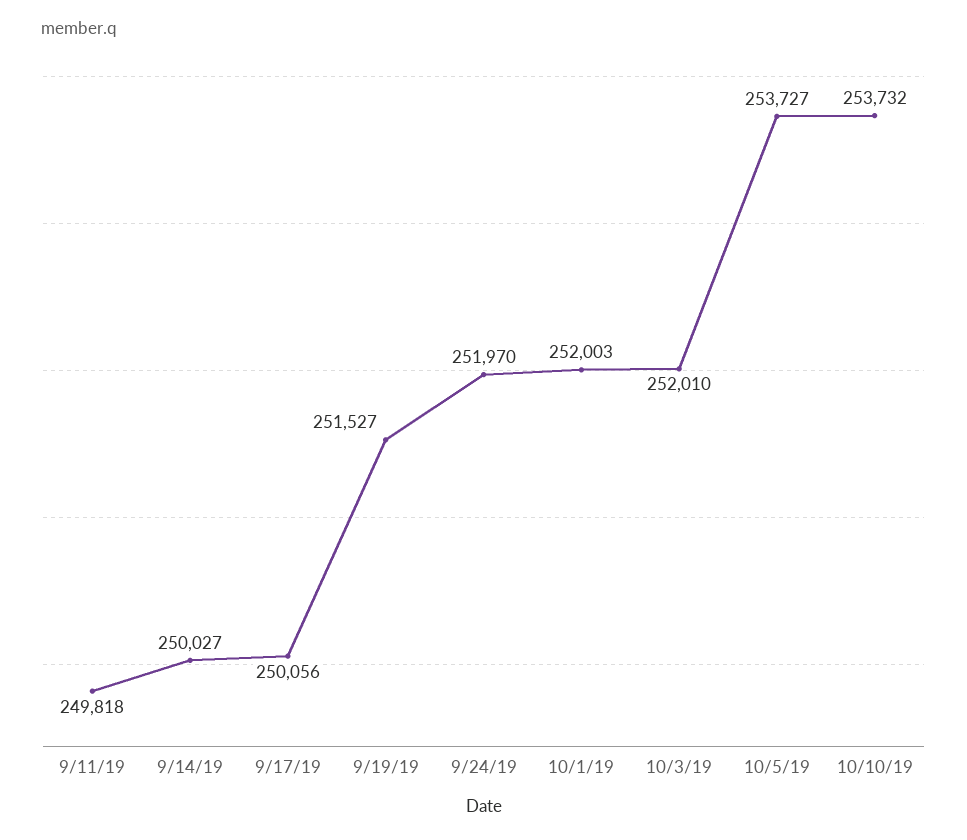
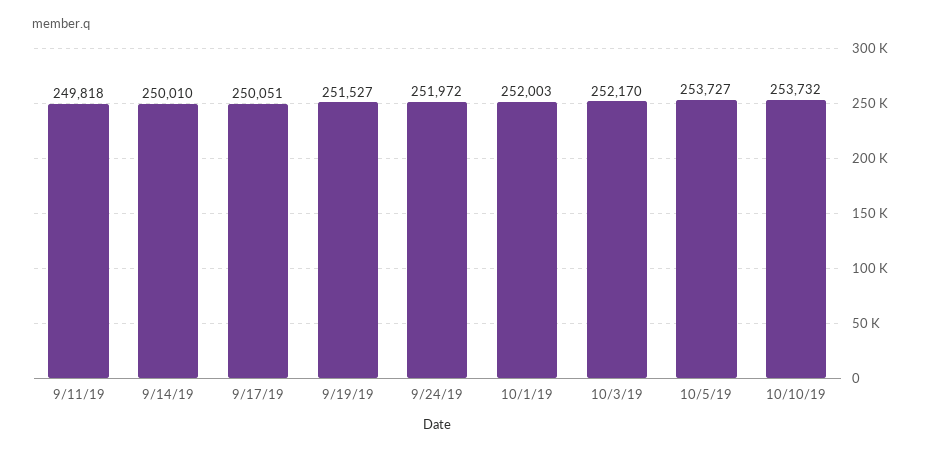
  {
    "9/11/19": 249818,
-   "9/14/19": 250027,
+   "9/14/19": 250010,
-   "9/17/19": 250056,
+   "9/17/19": 250051,
    "9/19/19": 251527,
-   "9/24/19": 251970,
+   "9/24/19": 251972,
    "10/1/19": 252003,
-   "10/3/19": 252010,
+   "10/3/19": 252170,
    "10/5/19": 253727,
    "10/10/19": 253732
  }

